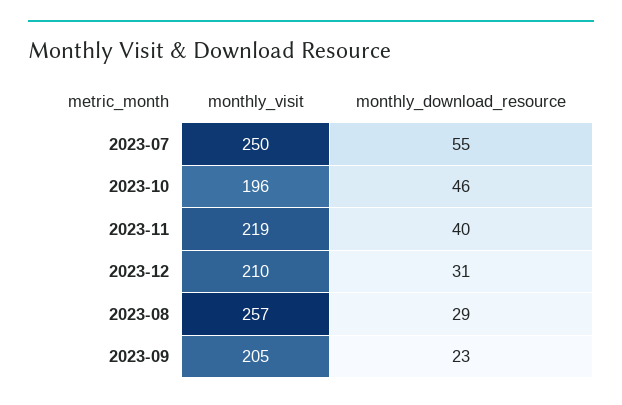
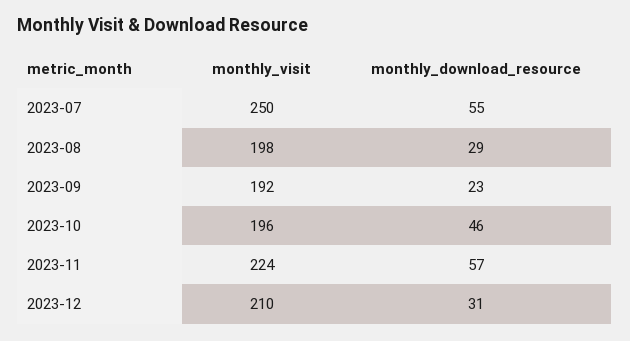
  {
    "monthly_visit": {
      "2023-07": 250,
      "2023-10": 196,
-     "2023-11": 219,
+     "2023-11": 224,
      "2023-12": 210,
-     "2023-08": 257,
+     "2023-08": 198,
-     "2023-09": 205
+     "2023-09": 192
    },
    "monthly_download_resource": {
      "2023-07": 55,
      "2023-10": 46,
-     "2023-11": 40,
+     "2023-11": 57,
      "2023-12": 31,
      "2023-08": 29,
      "2023-09": 23
    }
  }

